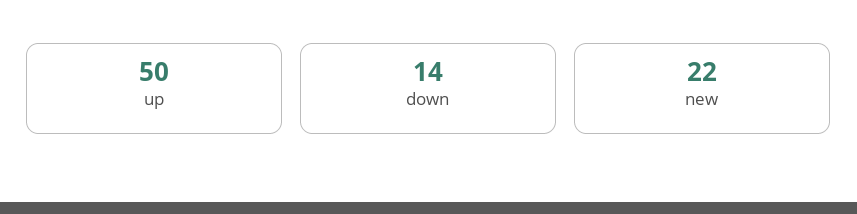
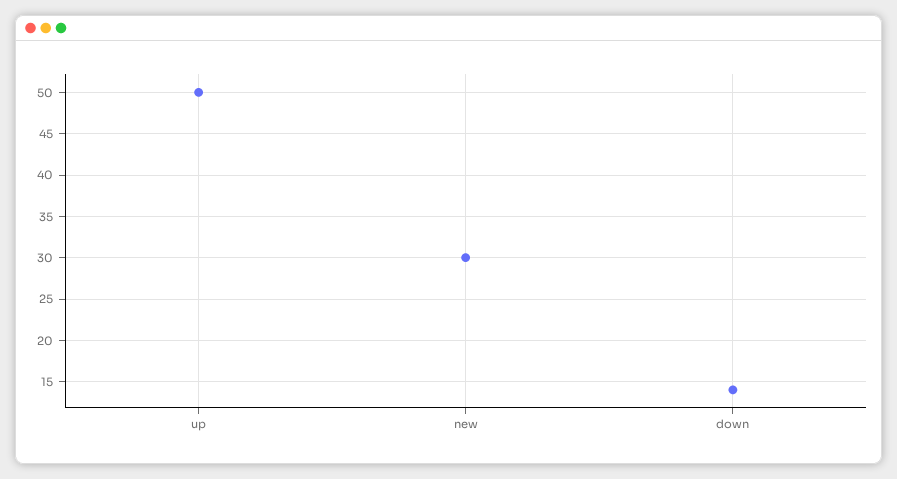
  {
    "up": 50,
    "down": 14,
-   "new": 22
+   "new": 30
  }

